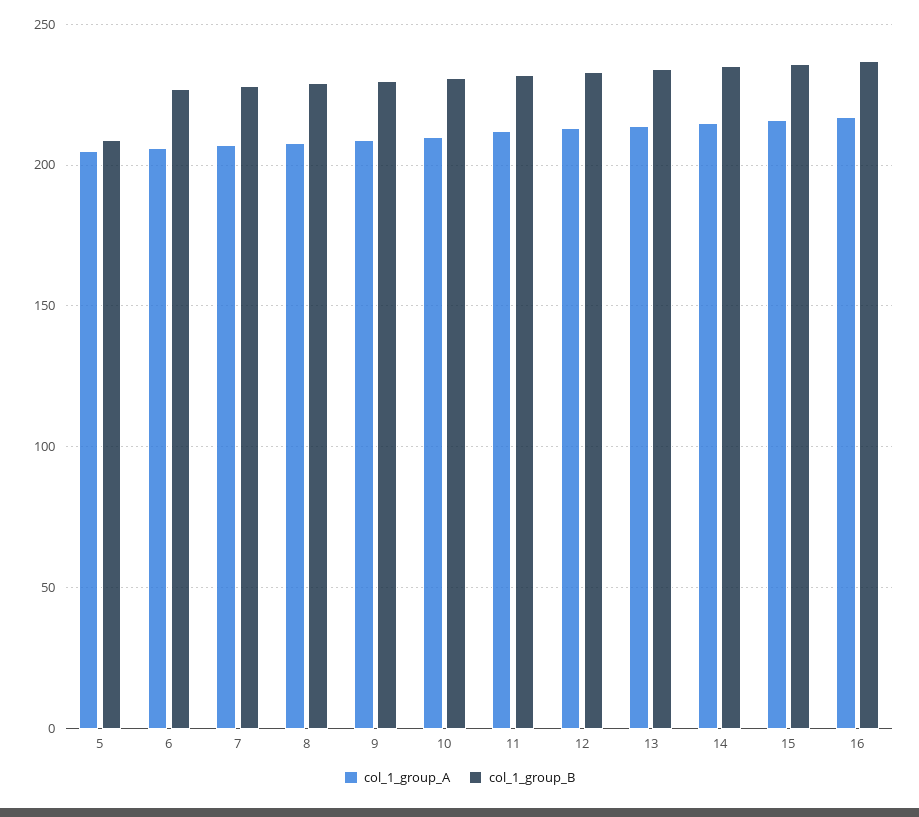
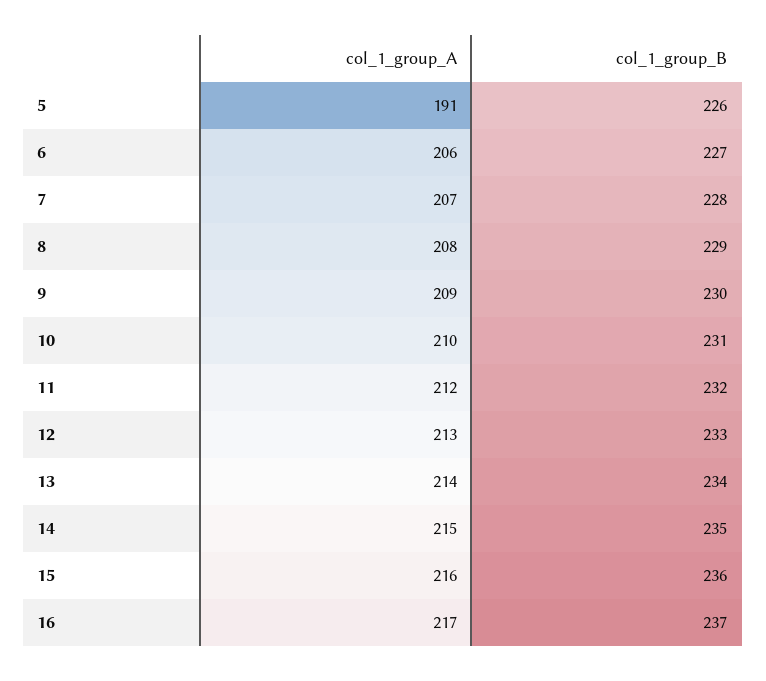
  {
    "col_1_group_A": {
-     "5": 205,
+     "5": 191,
      "6": 206,
      "7": 207,
      "8": 208,
      "9": 209,
      "10": 210,
      "11": 212,
      "12": 213,
      "13": 214,
      "14": 215,
      "15": 216,
      "16": 217
    },
    "col_1_group_B": {
-     "5": 210,
+     "5": 226,
      "6": 227,
      "7": 228,
      "8": 229,
      "9": 230,
      "10": 231,
      "11": 232,
      "12": 233,
      "13": 234,
      "14": 235,
      "15": 236,
      "16": 237
    }
  }

